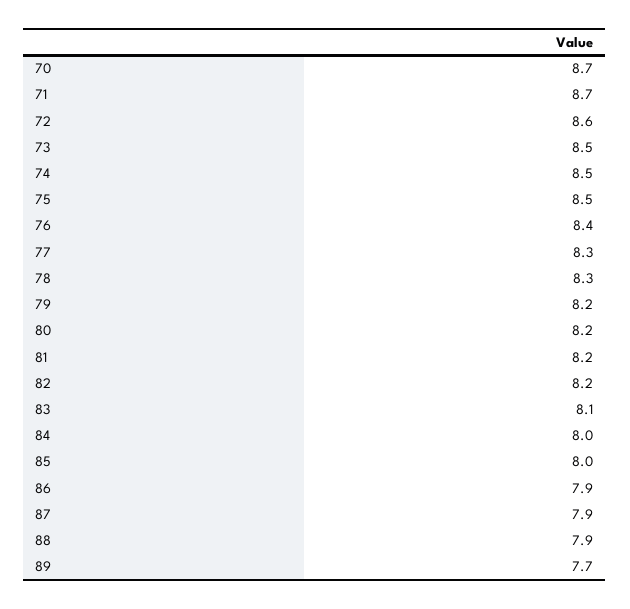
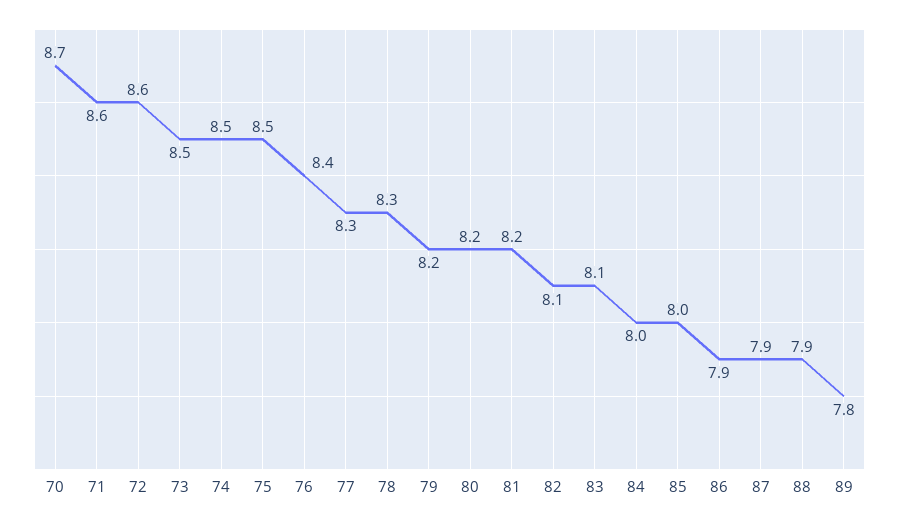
  {
    "70": 8.7,
-   "71": 8.7,
+   "71": 8.6,
    "72": 8.6,
    "73": 8.5,
    "74": 8.5,
    "75": 8.5,
    "76": 8.4,
    "77": 8.3,
    "78": 8.3,
    "79": 8.2,
    "80": 8.2,
    "81": 8.2,
-   "82": 8.2,
+   "82": 8.1,
    "83": 8.1,
    "84": 8,
    "85": 8,
    "86": 7.9,
    "87": 7.9,
    "88": 7.9,
-   "89": 7.7
+   "89": 7.8
  }

